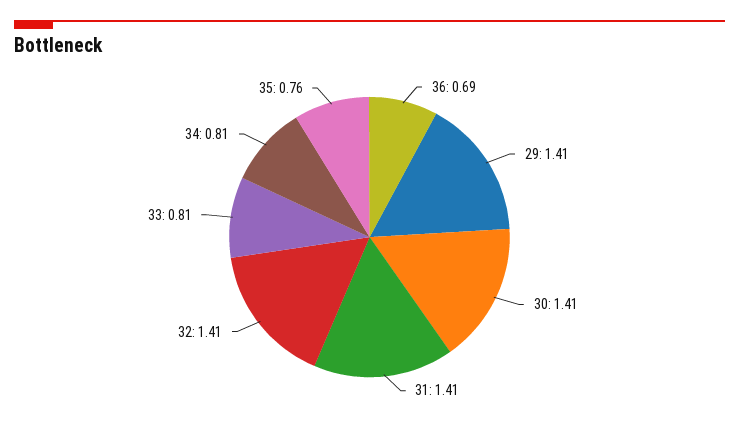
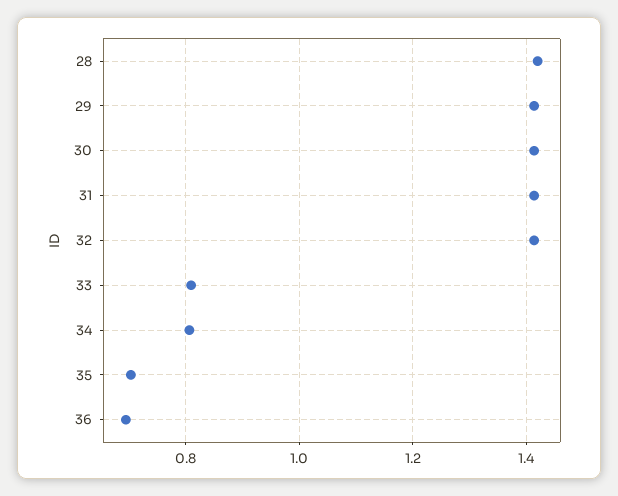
  {
    "36": 0.69,
    "29": 1.41,
    "30": 1.41,
    "31": 1.41,
    "32": 1.41,
    "33": 0.81,
    "34": 0.81,
-   "35": 0.76
+   "35": 0.7,
+   "28": 1.42
  }

